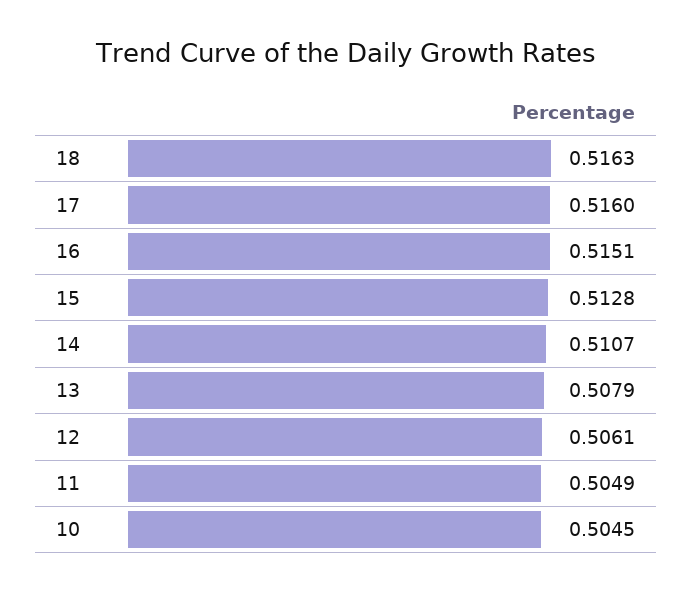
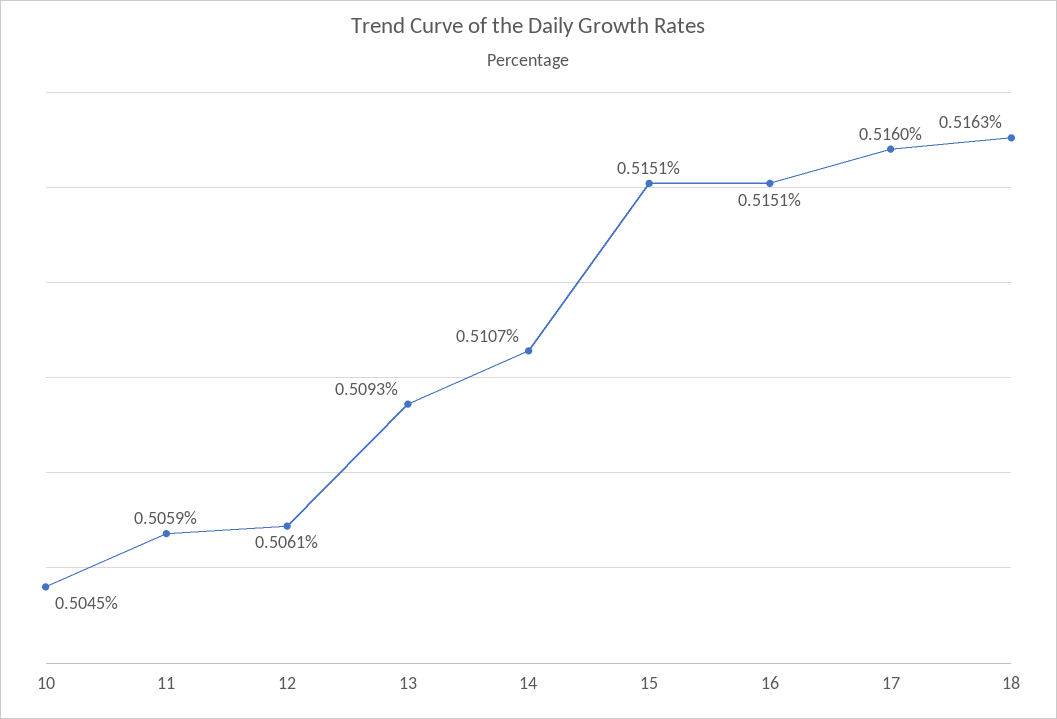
  {
    "18": 0.5163,
    "17": 0.516,
    "16": 0.5151,
-   "15": 0.5128,
+   "15": 0.5151,
    "14": 0.5107,
-   "13": 0.5079,
+   "13": 0.5093,
    "12": 0.5061,
-   "11": 0.5049,
+   "11": 0.5059,
    "10": 0.5045
  }

